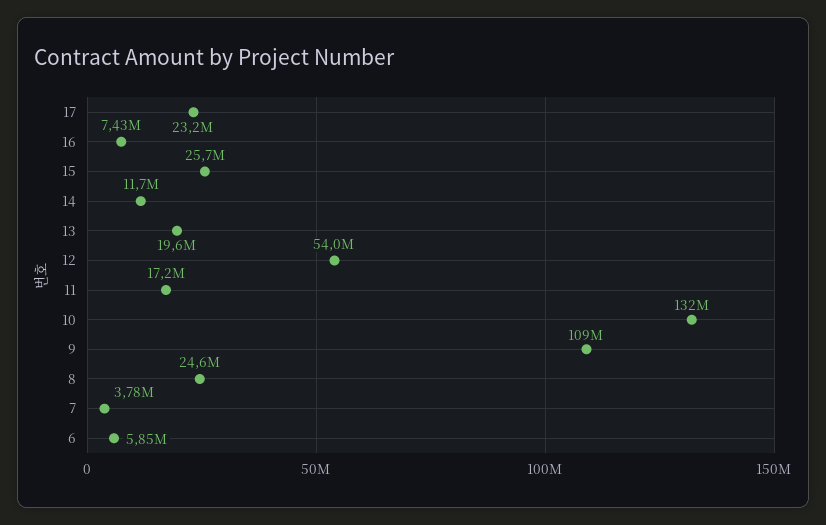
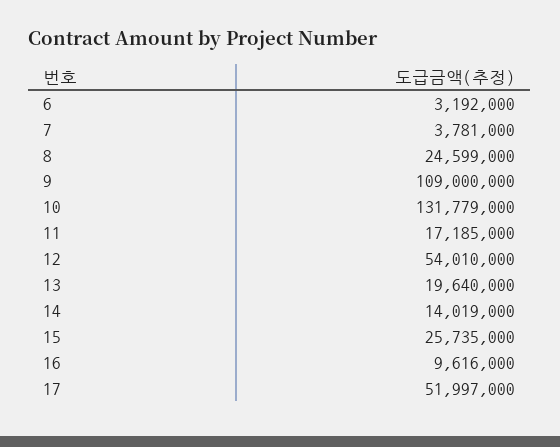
  {
-   "17": 23200000,
+   "17": 51997000,
-   "16": 7430000,
+   "16": 9616000,
    "15": 25735000,
-   "14": 11700000,
+   "14": 14019000,
    "13": 19640000,
    "12": 54010000,
    "11": 17185000,
    "10": 131779000,
    "9": 109000000,
    "8": 24599000,
    "7": 3781000,
-   "6": 5850000
+   "6": 3192000
  }

